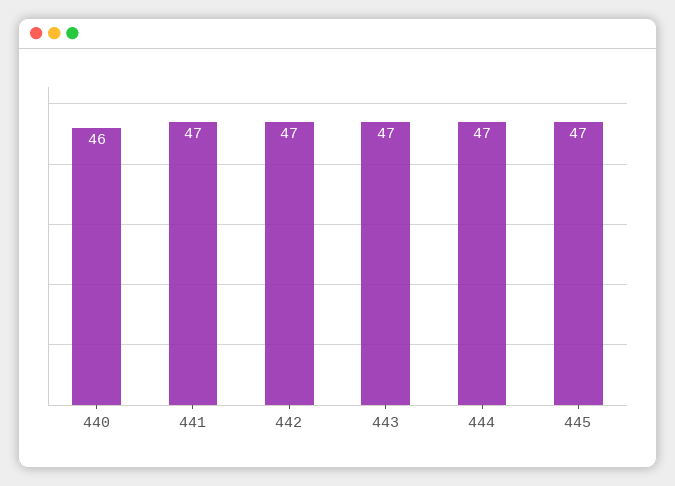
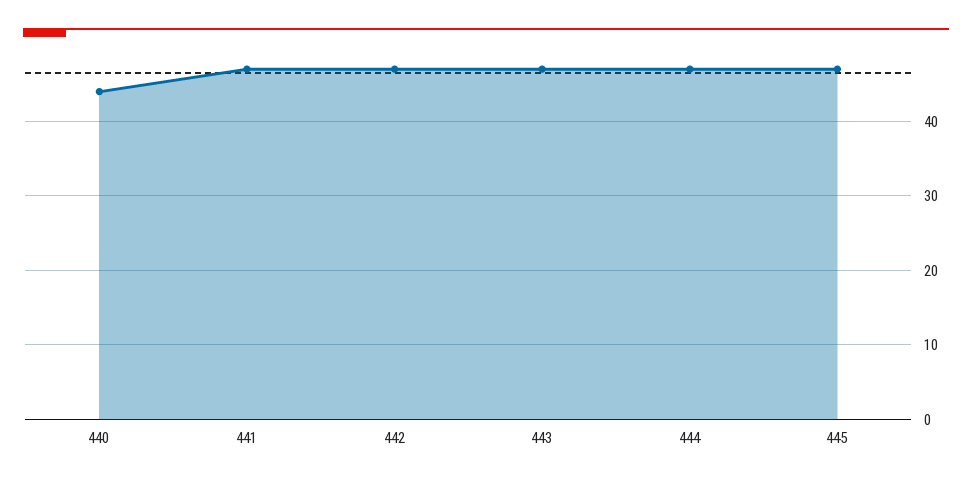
  {
-   "440": 46,
+   "440": 44,
    "441": 47,
    "442": 47,
    "443": 47,
    "444": 47,
    "445": 47
  }

